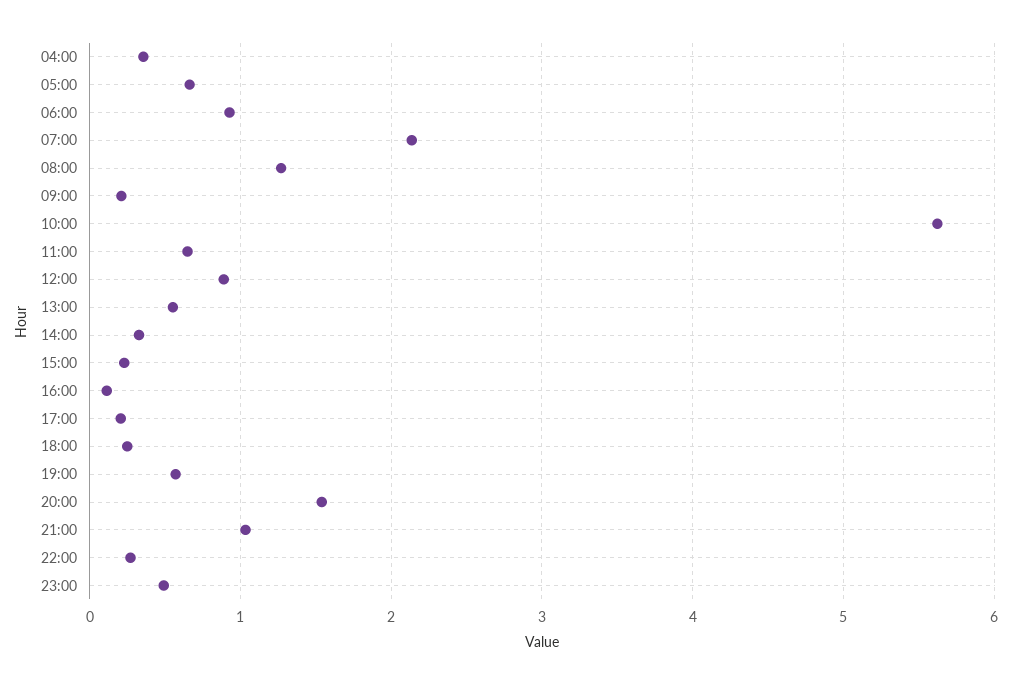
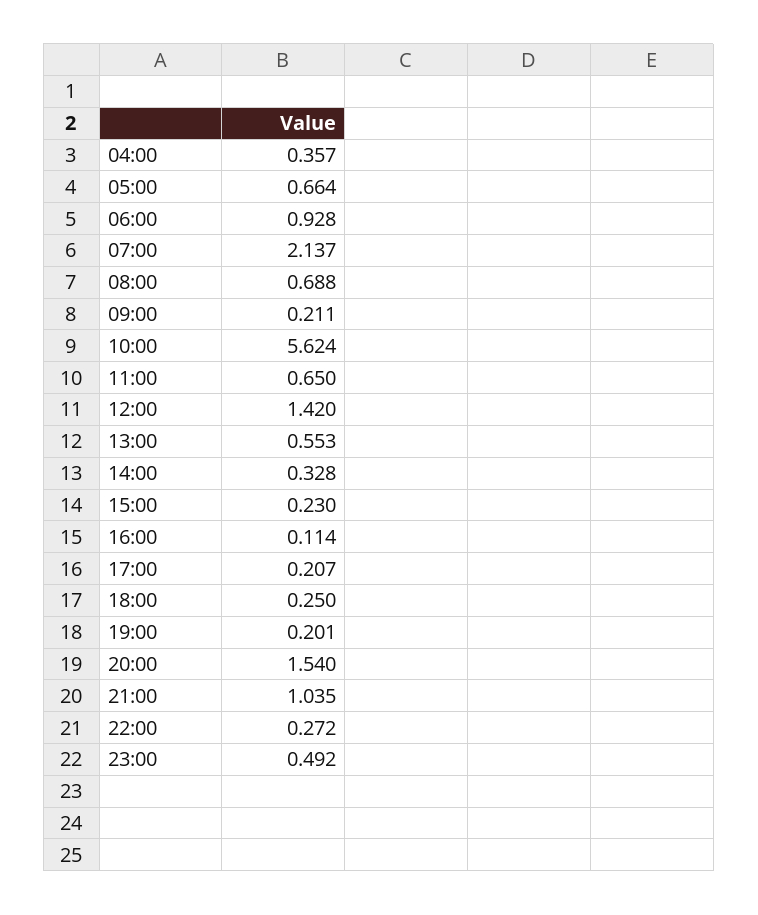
  {
    "04:00": 0.357,
    "05:00": 0.664,
    "06:00": 0.928,
    "07:00": 2.137,
-   "08:00": 1.3,
+   "08:00": 0.688,
    "09:00": 0.211,
    "10:00": 5.624,
    "11:00": 0.65,
-   "12:00": 0.9,
+   "12:00": 1.42,
    "13:00": 0.553,
    "14:00": 0.328,
    "15:00": 0.23,
    "16:00": 0.114,
    "17:00": 0.207,
    "18:00": 0.25,
-   "19:00": 0.6,
+   "19:00": 0.201,
    "20:00": 1.54,
    "21:00": 1.035,
    "22:00": 0.272,
    "23:00": 0.492
  }

